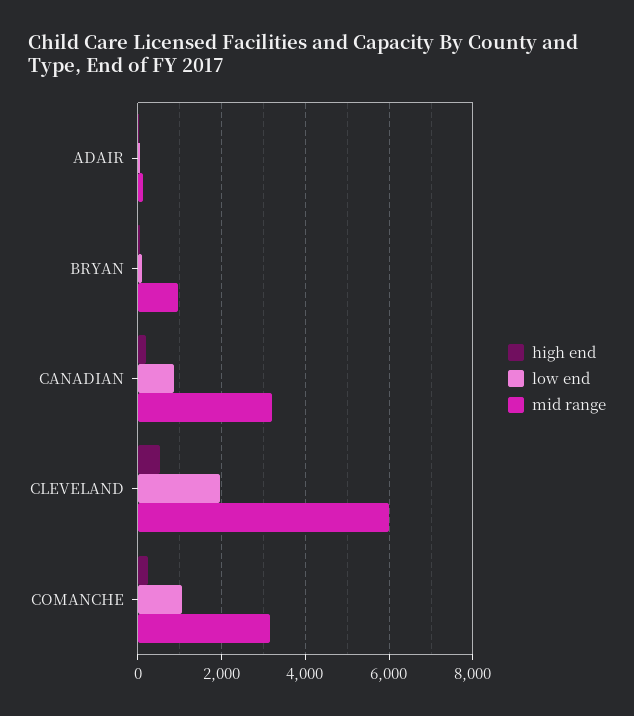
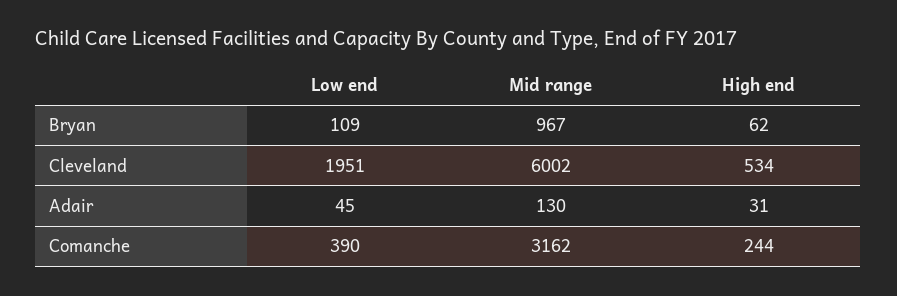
  {
    "high end": {
      "ADAIR": 31,
      "BRYAN": 62,
-     "CANADIAN": 200,
      "CLEVELAND": 534,
      "COMANCHE": 244
    },
    "low end": {
      "ADAIR": 45,
      "BRYAN": 109,
-     "CANADIAN": 800,
      "CLEVELAND": 1951,
-     "COMANCHE": 1000
+     "COMANCHE": 390
    },
    "mid range": {
      "ADAIR": 130,
      "BRYAN": 967,
-     "CANADIAN": 3200,
      "CLEVELAND": 6002,
      "COMANCHE": 3162
    }
  }

